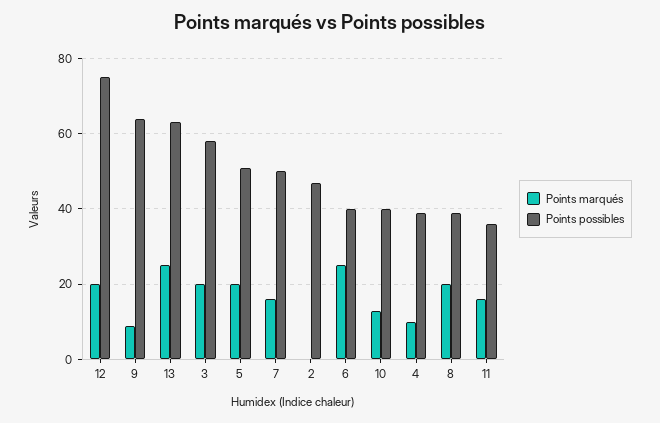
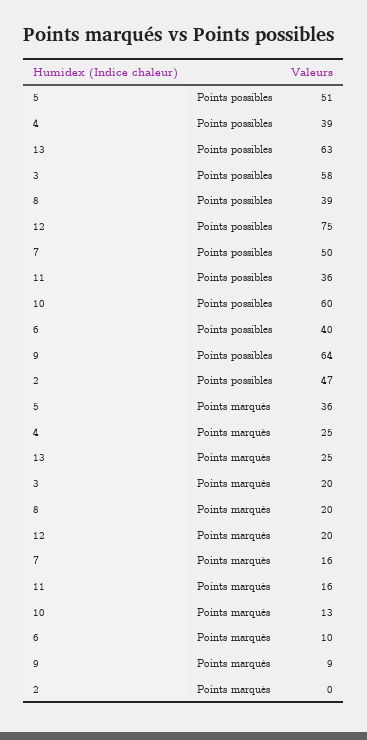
  {
    "Points marqués": {
      "12": 20,
      "9": 9,
      "13": 25,
      "3": 20,
-     "5": 20,
+     "5": 36,
      "7": 16,
      "2": 0,
-     "6": 25,
+     "6": 10,
      "10": 13,
-     "4": 10,
+     "4": 25,
      "8": 20,
      "11": 16
    },
    "Points possibles": {
      "12": 75,
      "9": 64,
      "13": 63,
      "3": 58,
      "5": 51,
      "7": 50,
      "2": 47,
      "6": 40,
-     "10": 40,
+     "10": 60,
      "4": 39,
      "8": 39,
      "11": 36
    }
  }

